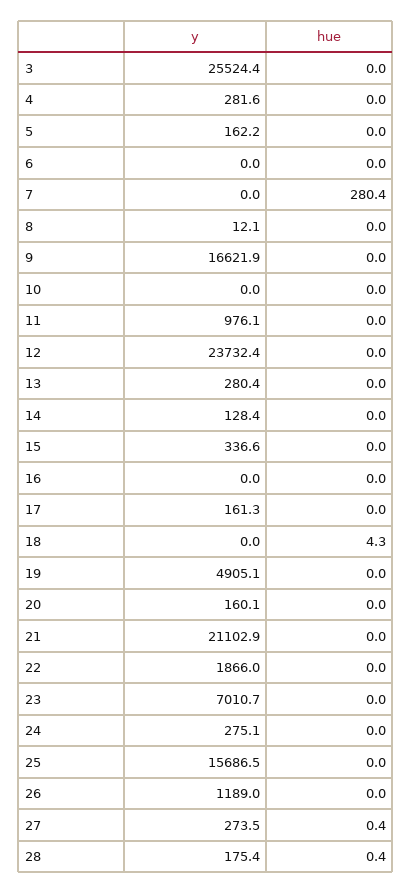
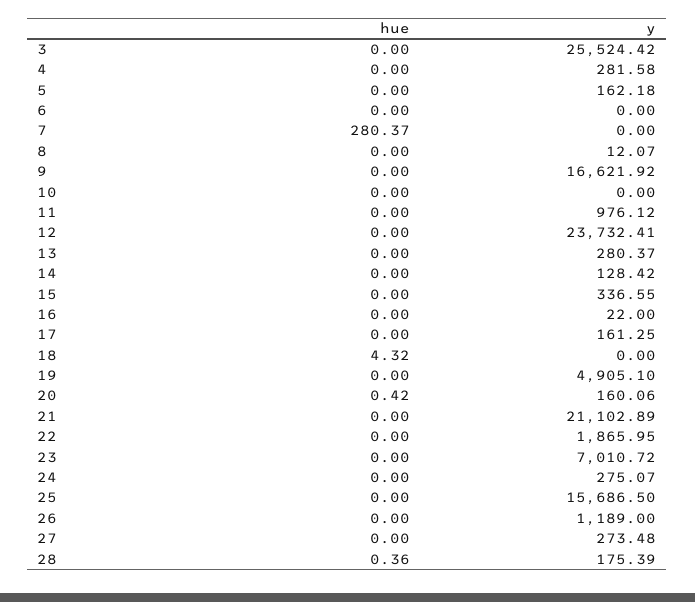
  {
    "y": {
      "3": 25524.42,
      "4": 281.58,
      "5": 162.18,
      "6": 0,
      "7": 0,
      "8": 12.07,
      "9": 16621.92,
      "10": 0,
      "11": 976.12,
      "12": 23732.41,
      "13": 280.37,
      "14": 128.42,
      "15": 336.55,
-     "16": 0,
+     "16": 22,
      "17": 161.25,
      "18": 0,
      "19": 4905.1,
      "20": 160.06,
      "21": 21102.89,
      "22": 1865.95,
      "23": 7010.72,
      "24": 275.07,
      "25": 15686.5,
      "26": 1189,
      "27": 273.48,
      "28": 175.39
    },
    "hue": {
      "3": 0,
      "4": 0,
      "5": 0,
      "6": 0,
      "7": 280.37,
      "8": 0,
      "9": 0,
      "10": 0,
      "11": 0,
      "12": 0,
      "13": 0,
      "14": 0,
      "15": 0,
      "16": 0,
      "17": 0,
      "18": 4.32,
      "19": 0,
-     "20": 0,
+     "20": 0.42,
      "21": 0,
      "22": 0,
      "23": 0,
      "24": 0,
      "25": 0,
      "26": 0,
-     "27": 0.4,
+     "27": 0,
      "28": 0.36
    }
  }

